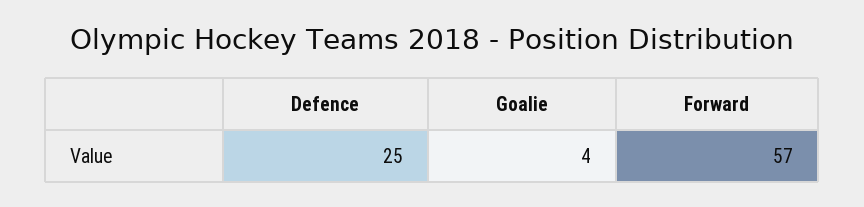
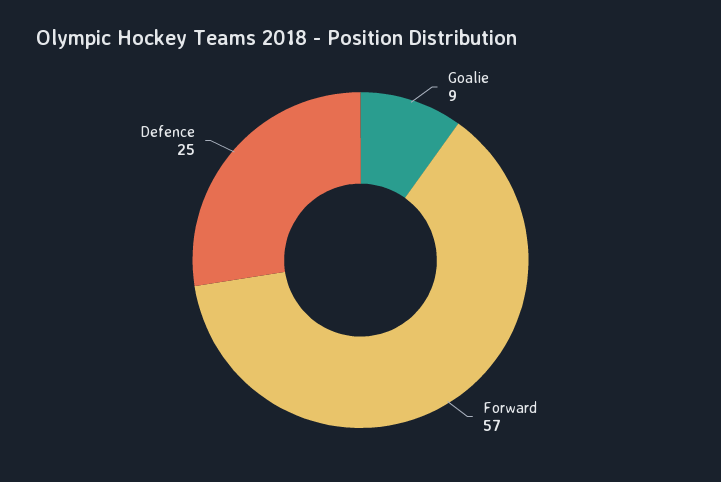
  {
    "Defence": 25,
-   "Goalie": 4,
+   "Goalie": 9,
    "Forward": 57
  }

